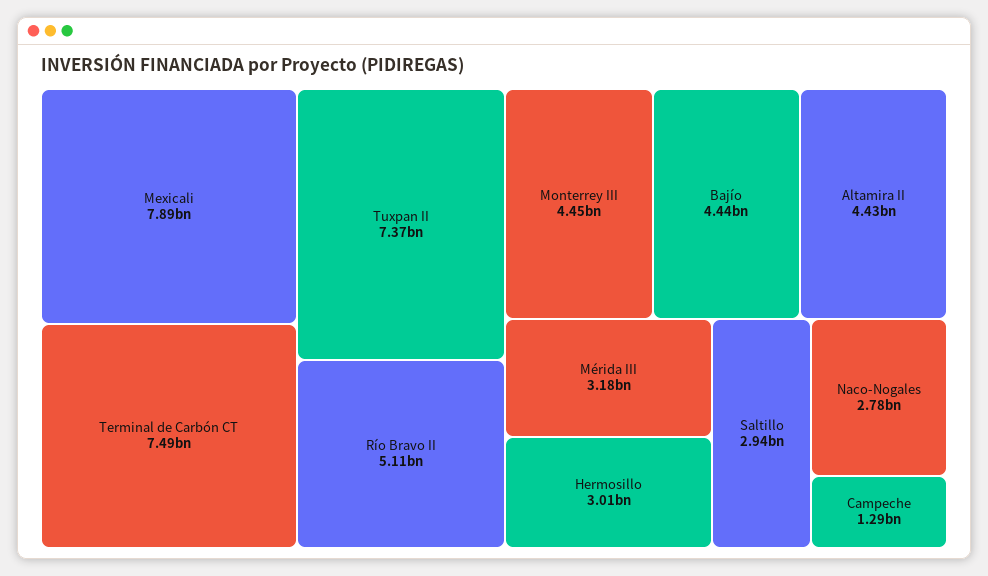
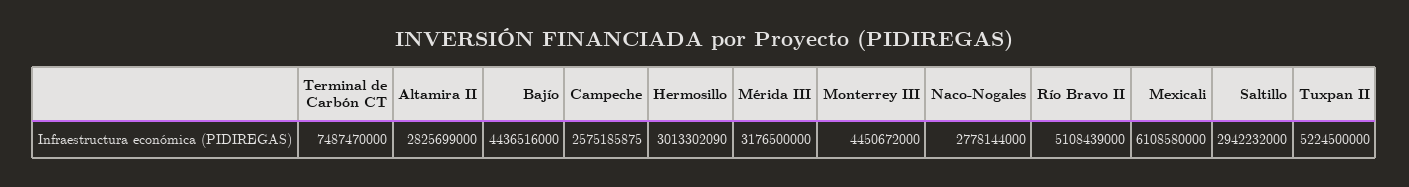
  {
-   "Mexicali": 7890000000,
+   "Mexicali": 6108580000,
    "Terminal de Carbón CT": 7487470000,
-   "Tuxpan II": 7370000000,
+   "Tuxpan II": 5224500000,
    "Río Bravo II": 5108439000,
    "Monterrey III": 4450672000,
    "Bajío": 4436516000,
-   "Altamira II": 4430000000,
+   "Altamira II": 2825699000,
    "Mérida III": 3176500000,
    "Hermosillo": 3013302090,
    "Saltillo": 2942232000,
    "Naco-Nogales": 2778144000,
-   "Campeche": 1290000000
+   "Campeche": 2575185875
  }

